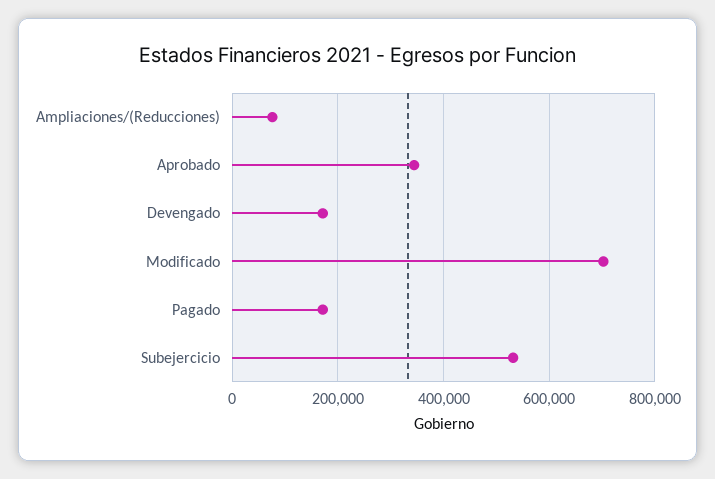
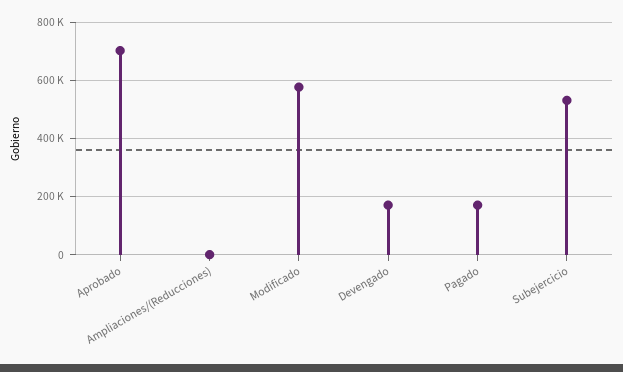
  {
-   "Ampliaciones/(Reducciones)": 80000,
+   "Ampliaciones/(Reducciones)": 0,
-   "Aprobado": 340000,
+   "Aprobado": 700000,
    "Devengado": 180000,
-   "Modificado": 700000,
+   "Modificado": 575000,
    "Pagado": 180000,
    "Subejercicio": 540000
  }

